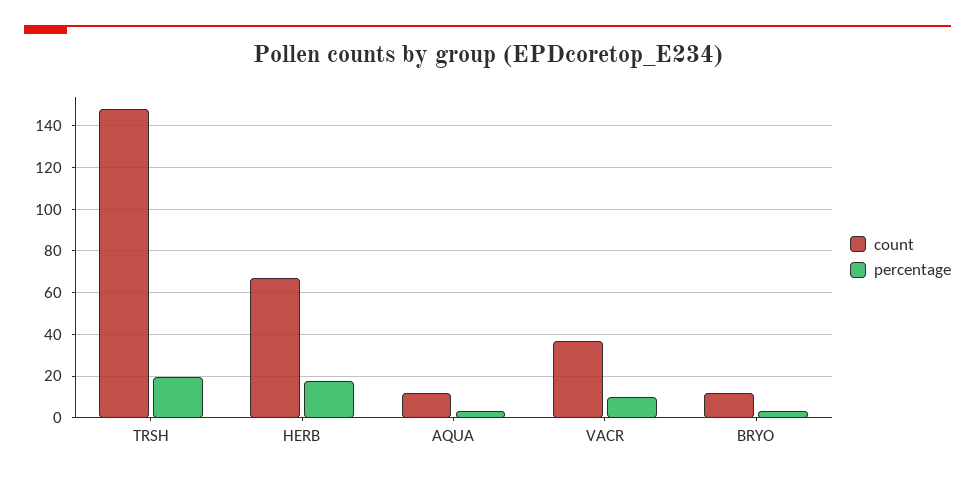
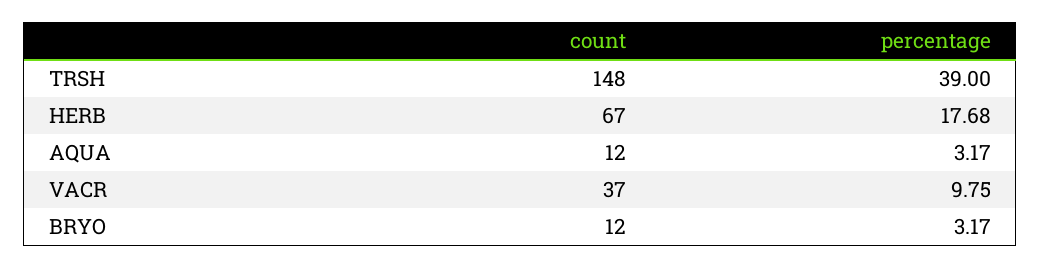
  {
    "count": {
      "TRSH": 148,
      "HERB": 67,
      "AQUA": 12,
      "VACR": 37,
      "BRYO": 12
    },
    "percentage": {
-     "TRSH": 20,
+     "TRSH": 39,
      "HERB": 17.68,
      "AQUA": 3.17,
      "VACR": 9.75,
      "BRYO": 3.17
    }
  }

